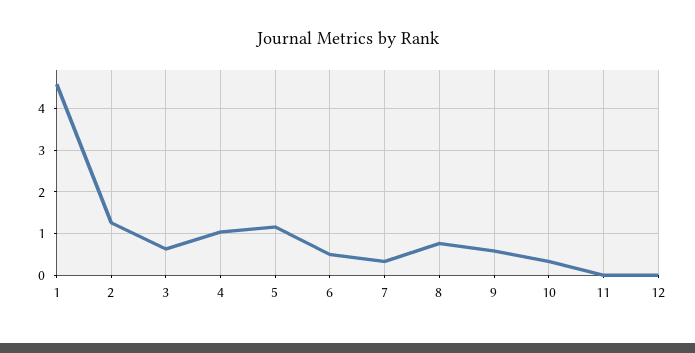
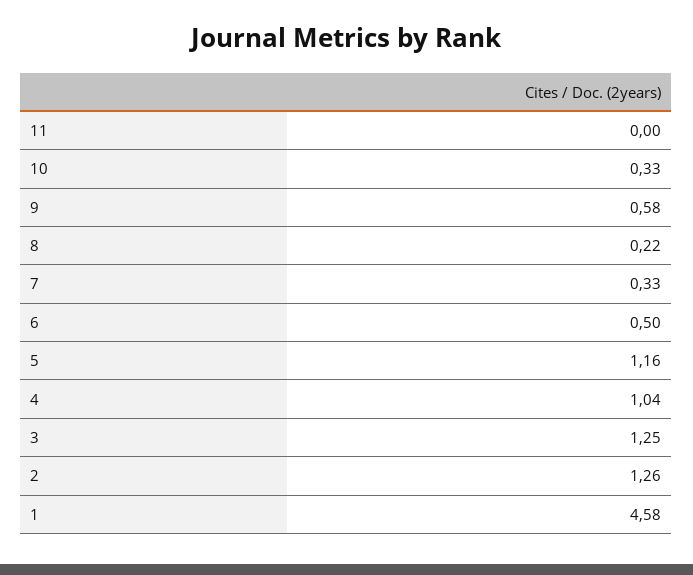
  {
    "1": 4.58,
    "2": 1.26,
-   "3": 0.6,
+   "3": 1.25,
    "4": 1.04,
    "5": 1.16,
    "6": 0.5,
    "7": 0.33,
-   "8": 0.8,
+   "8": 0.22,
    "9": 0.58,
    "10": 0.33,
-   "11": 0,
+   "11": 0
-   "12": 0
  }

